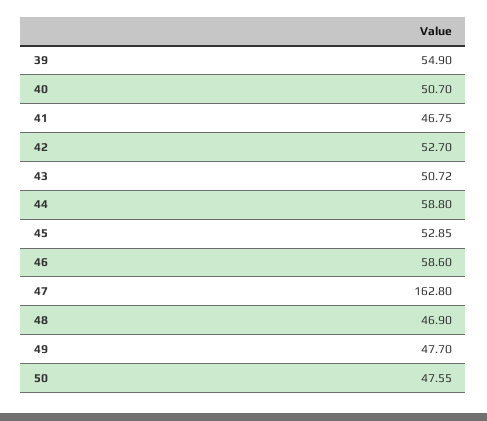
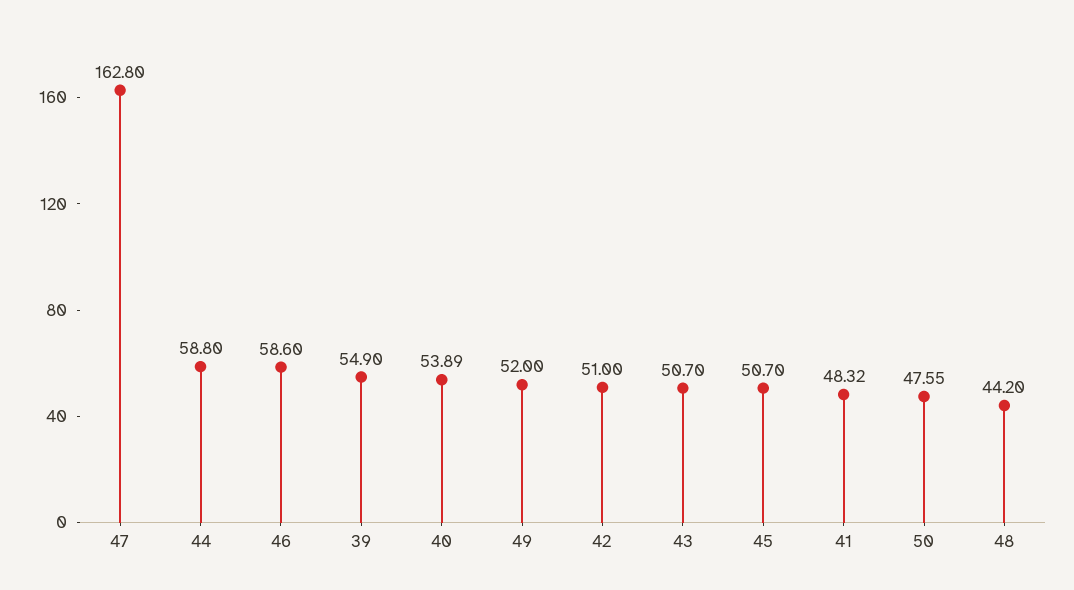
  {
    "39": 54.9,
-   "40": 50.7,
+   "40": 53.89,
-   "41": 46.75,
+   "41": 48.32,
-   "42": 52.7,
+   "42": 51,
-   "43": 50.72,
+   "43": 50.7,
    "44": 58.8,
-   "45": 52.85,
+   "45": 50.7,
    "46": 58.6,
    "47": 162.8,
-   "48": 46.9,
+   "48": 44.2,
-   "49": 47.7,
+   "49": 52,
    "50": 47.55
  }

